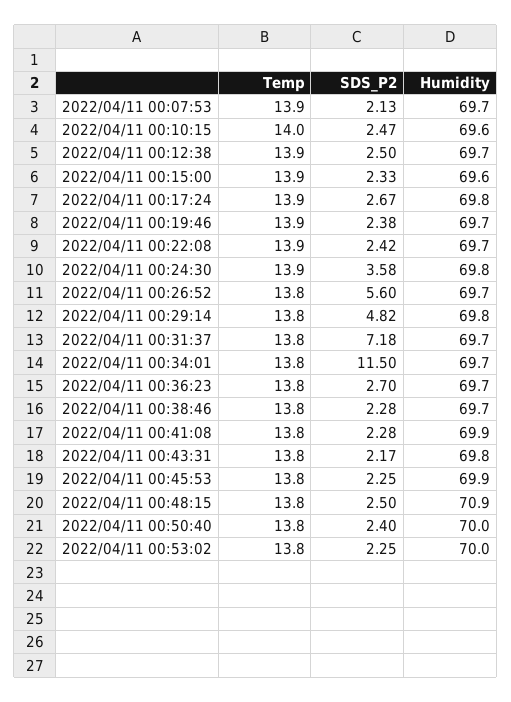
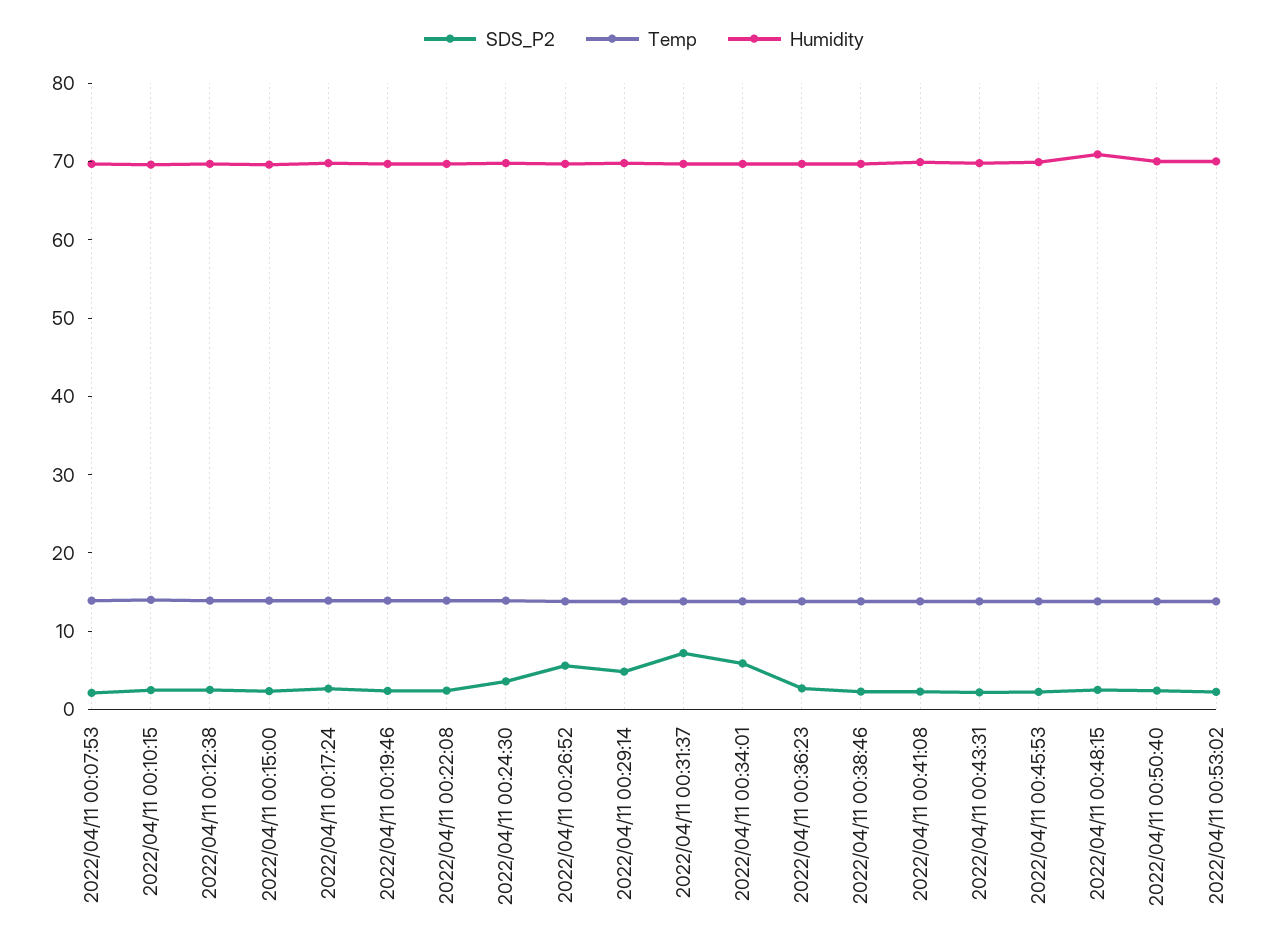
  {
    "Temp": {
      "2022/04/11 00:07:53": 13.9,
      "2022/04/11 00:10:15": 14,
      "2022/04/11 00:12:38": 13.9,
      "2022/04/11 00:15:00": 13.9,
      "2022/04/11 00:17:24": 13.9,
      "2022/04/11 00:19:46": 13.9,
      "2022/04/11 00:22:08": 13.9,
      "2022/04/11 00:24:30": 13.9,
      "2022/04/11 00:26:52": 13.8,
      "2022/04/11 00:29:14": 13.8,
      "2022/04/11 00:31:37": 13.8,
      "2022/04/11 00:34:01": 13.8,
      "2022/04/11 00:36:23": 13.8,
      "2022/04/11 00:38:46": 13.8,
      "2022/04/11 00:41:08": 13.8,
      "2022/04/11 00:43:31": 13.8,
      "2022/04/11 00:45:53": 13.8,
      "2022/04/11 00:48:15": 13.8,
      "2022/04/11 00:50:40": 13.8,
      "2022/04/11 00:53:02": 13.8
    },
    "SDS_P2": {
      "2022/04/11 00:07:53": 2.13,
      "2022/04/11 00:10:15": 2.47,
      "2022/04/11 00:12:38": 2.5,
      "2022/04/11 00:15:00": 2.33,
      "2022/04/11 00:17:24": 2.67,
      "2022/04/11 00:19:46": 2.38,
      "2022/04/11 00:22:08": 2.42,
      "2022/04/11 00:24:30": 3.58,
      "2022/04/11 00:26:52": 5.6,
      "2022/04/11 00:29:14": 4.82,
      "2022/04/11 00:31:37": 7.18,
-     "2022/04/11 00:34:01": 11.5,
+     "2022/04/11 00:34:01": 6,
      "2022/04/11 00:36:23": 2.7,
      "2022/04/11 00:38:46": 2.28,
      "2022/04/11 00:41:08": 2.28,
      "2022/04/11 00:43:31": 2.17,
      "2022/04/11 00:45:53": 2.25,
      "2022/04/11 00:48:15": 2.5,
      "2022/04/11 00:50:40": 2.4,
      "2022/04/11 00:53:02": 2.25
    },
    "Humidity": {
      "2022/04/11 00:07:53": 69.7,
      "2022/04/11 00:10:15": 69.6,
      "2022/04/11 00:12:38": 69.7,
      "2022/04/11 00:15:00": 69.6,
      "2022/04/11 00:17:24": 69.8,
      "2022/04/11 00:19:46": 69.7,
      "2022/04/11 00:22:08": 69.7,
      "2022/04/11 00:24:30": 69.8,
      "2022/04/11 00:26:52": 69.7,
      "2022/04/11 00:29:14": 69.8,
      "2022/04/11 00:31:37": 69.7,
      "2022/04/11 00:34:01": 69.7,
      "2022/04/11 00:36:23": 69.7,
      "2022/04/11 00:38:46": 69.7,
      "2022/04/11 00:41:08": 69.9,
      "2022/04/11 00:43:31": 69.8,
      "2022/04/11 00:45:53": 69.9,
      "2022/04/11 00:48:15": 70.9,
      "2022/04/11 00:50:40": 70,
      "2022/04/11 00:53:02": 70
    }
  }

